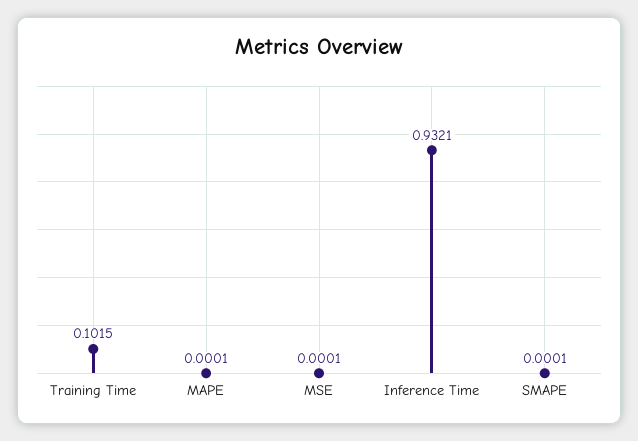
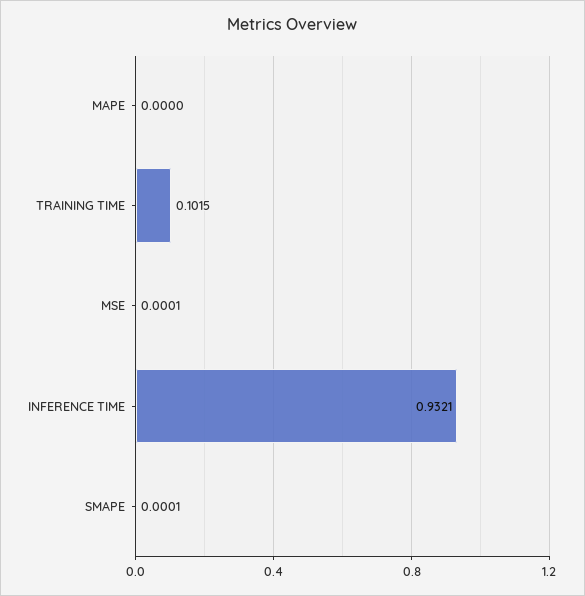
  {
    "Training Time": 0.1015,
-   "MAPE": 0.0001,
+   "MAPE": 0,
    "MSE": 0.0001,
    "Inference Time": 0.9321,
    "SMAPE": 0.0001
  }

